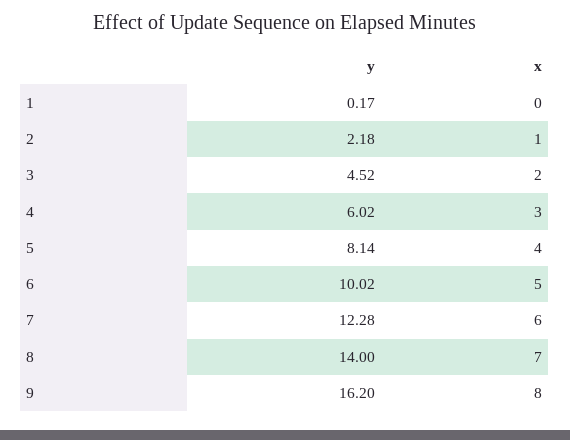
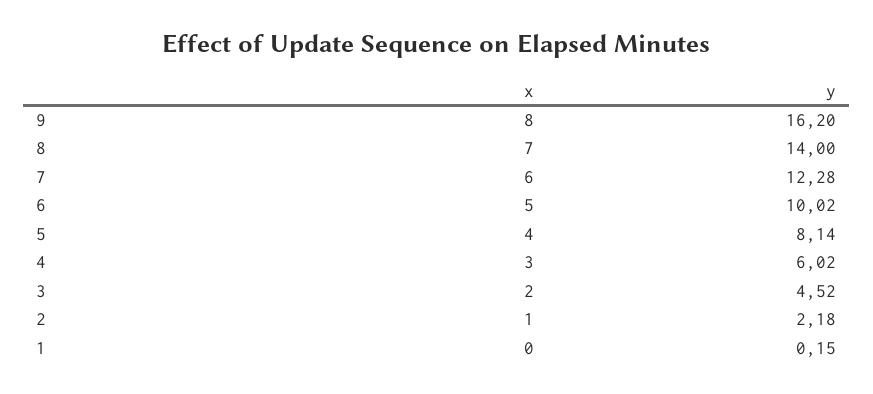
  {
    "y": {
-     "1": 0.17,
+     "1": 0.15,
      "2": 2.18,
      "3": 4.52,
      "4": 6.02,
      "5": 8.14,
      "6": 10.02,
      "7": 12.28,
      "8": 14,
      "9": 16.2
    },
    "x": {
      "1": 0,
      "2": 1,
      "3": 2,
      "4": 3,
      "5": 4,
      "6": 5,
      "7": 6,
      "8": 7,
      "9": 8
    }
  }

